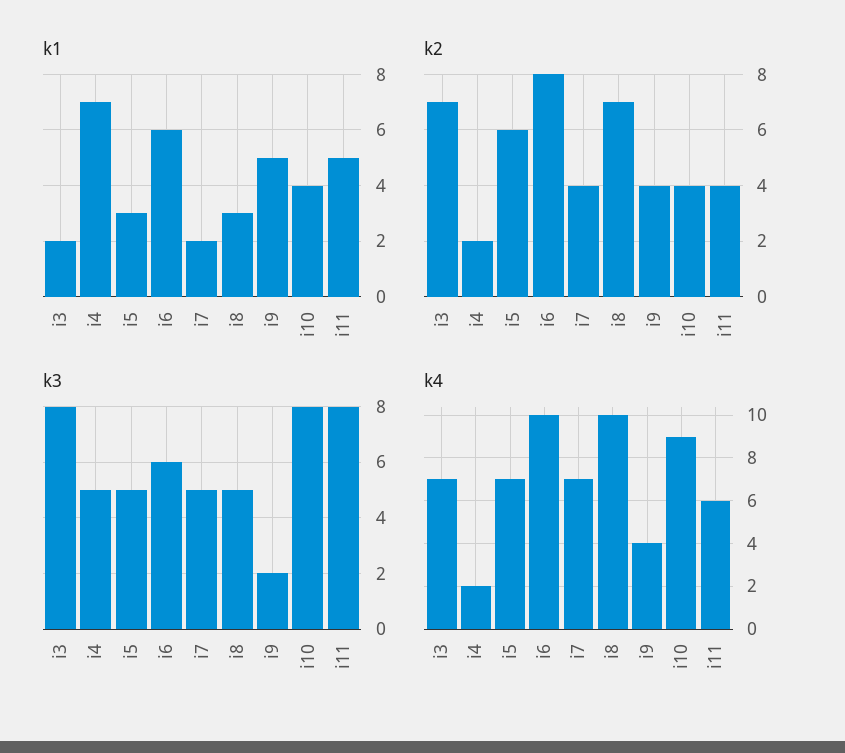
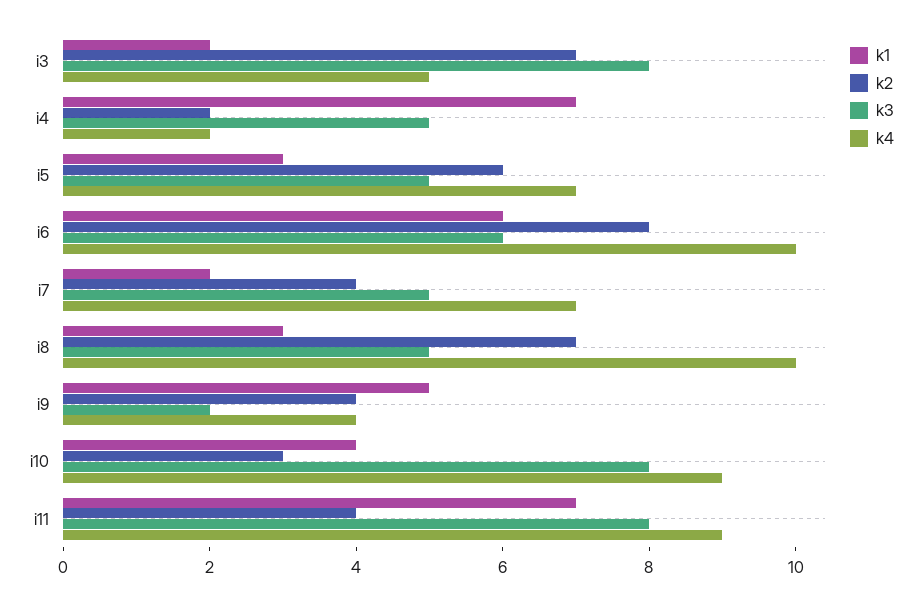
  {
    "k1": {
      "i3": 2,
      "i4": 7,
      "i5": 3,
      "i6": 6,
      "i7": 2,
      "i8": 3,
      "i9": 5,
      "i10": 4,
-     "i11": 5
+     "i11": 7
    },
    "k2": {
      "i3": 7,
      "i4": 2,
      "i5": 6,
      "i6": 8,
      "i7": 4,
      "i8": 7,
      "i9": 4,
-     "i10": 4,
+     "i10": 3,
      "i11": 4
    },
    "k3": {
      "i3": 8,
      "i4": 5,
      "i5": 5,
      "i6": 6,
      "i7": 5,
      "i8": 5,
      "i9": 2,
      "i10": 8,
      "i11": 8
    },
    "k4": {
-     "i3": 7,
+     "i3": 5,
      "i4": 2,
      "i5": 7,
      "i6": 10,
      "i7": 7,
      "i8": 10,
      "i9": 4,
      "i10": 9,
-     "i11": 6
+     "i11": 9
    }
  }

